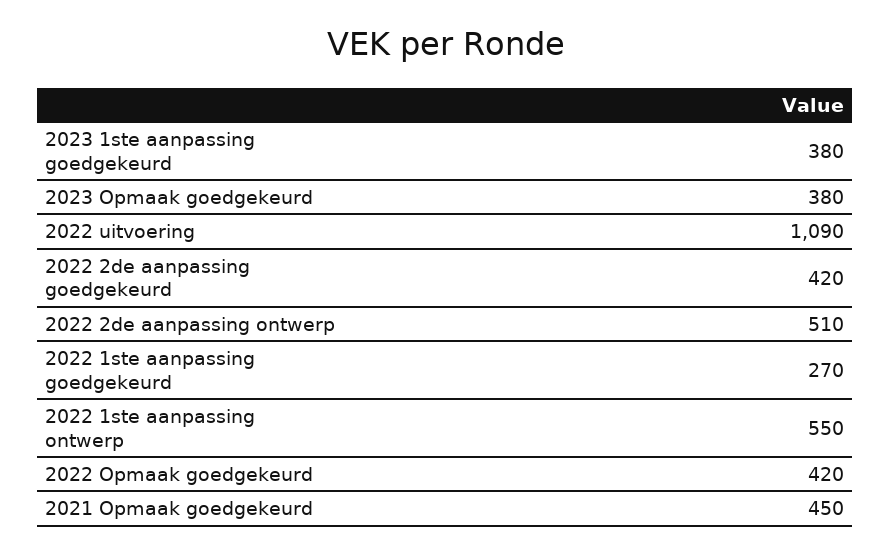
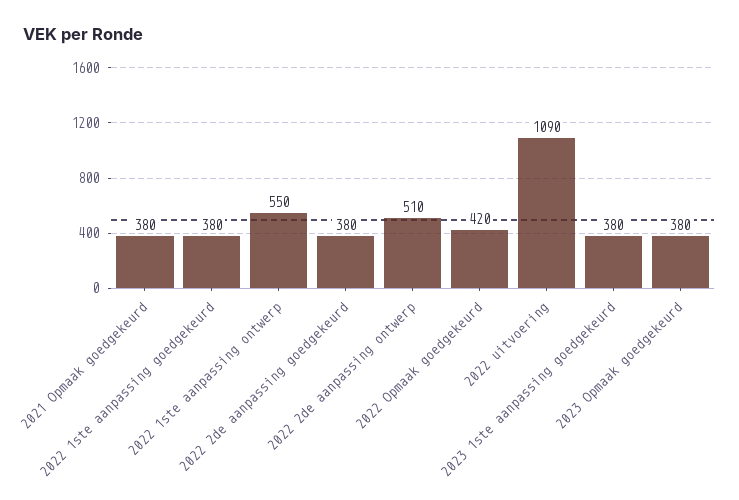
  {
    "2023 1ste aanpassing goedgekeurd": 380,
    "2023 Opmaak goedgekeurd": 380,
    "2022 uitvoering": 1090,
-   "2022 2de aanpassing goedgekeurd": 420,
+   "2022 2de aanpassing goedgekeurd": 380,
    "2022 2de aanpassing ontwerp": 510,
-   "2022 1ste aanpassing goedgekeurd": 270,
+   "2022 1ste aanpassing goedgekeurd": 380,
    "2022 1ste aanpassing ontwerp": 550,
    "2022 Opmaak goedgekeurd": 420,
-   "2021 Opmaak goedgekeurd": 450
+   "2021 Opmaak goedgekeurd": 380
  }

